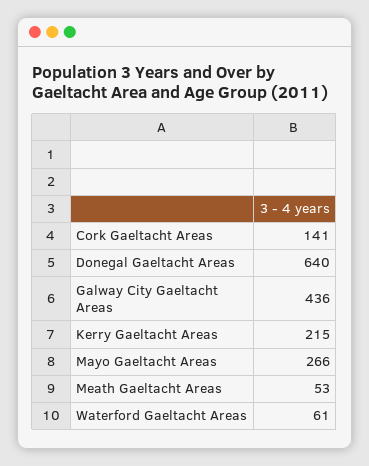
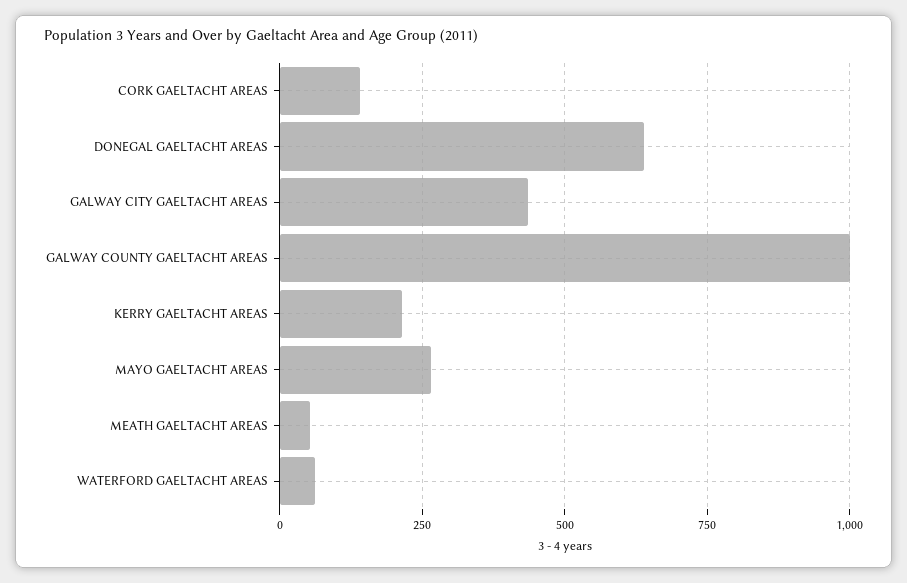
  {
    "Cork Gaeltacht Areas": 141,
    "Donegal Gaeltacht Areas": 640,
    "Galway City Gaeltacht Areas": 436,
    "Kerry Gaeltacht Areas": 215,
    "Mayo Gaeltacht Areas": 266,
    "Meath Gaeltacht Areas": 53,
-   "Waterford Gaeltacht Areas": 61
+   "Waterford Gaeltacht Areas": 61,
+   "GALWAY COUNTY GAELTACHT AREAS": 1000
  }

